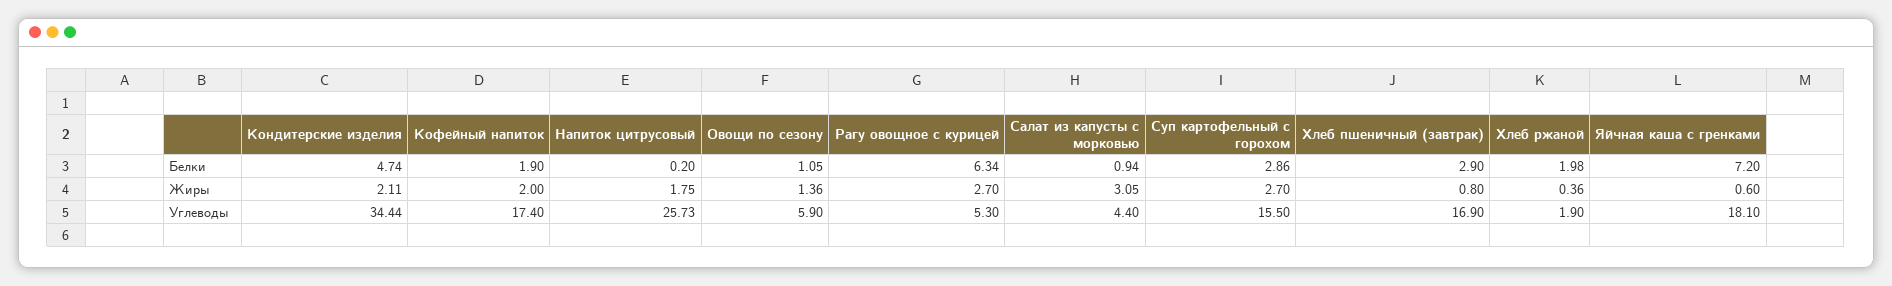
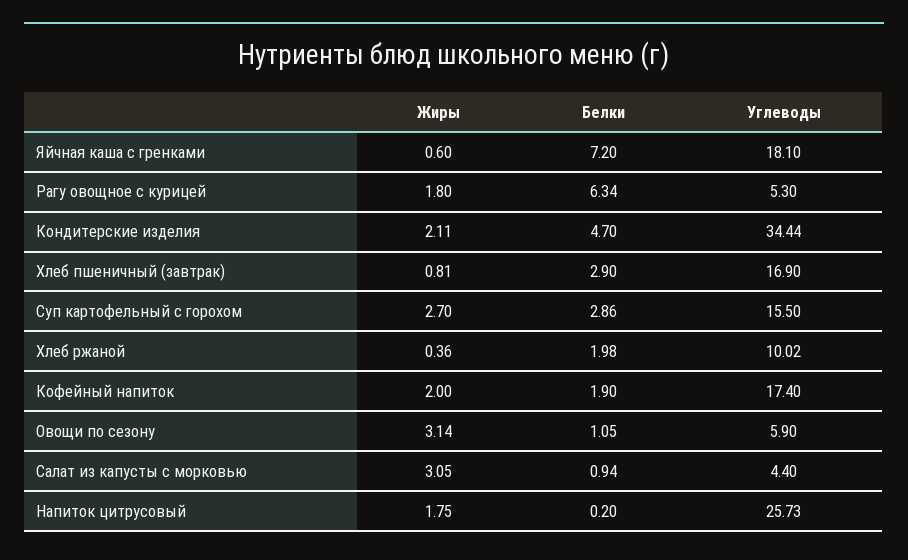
  {
    "Кондитерские изделия": {
-     "Белки": 4.74,
+     "Белки": 4.7,
      "Жиры": 2.11,
      "Углеводы": 34.44
    },
    "Кофейный напиток": {
      "Белки": 1.9,
      "Жиры": 2,
      "Углеводы": 17.4
    },
    "Напиток цитрусовый": {
      "Белки": 0.2,
      "Жиры": 1.75,
      "Углеводы": 25.73
    },
    "Овощи по сезону": {
      "Белки": 1.05,
-     "Жиры": 1.36,
+     "Жиры": 3.14,
      "Углеводы": 5.9
    },
    "Рагу овощное с курицей": {
      "Белки": 6.34,
-     "Жиры": 2.7,
+     "Жиры": 1.8,
      "Углеводы": 5.3
    },
    "Салат из капусты с морковью": {
      "Белки": 0.94,
      "Жиры": 3.05,
      "Углеводы": 4.4
    },
    "Суп картофельный с горохом": {
      "Белки": 2.86,
      "Жиры": 2.7,
      "Углеводы": 15.5
    },
    "Хлеб пшеничный (завтрак)": {
      "Белки": 2.9,
-     "Жиры": 0.8,
+     "Жиры": 0.81,
      "Углеводы": 16.9
    },
    "Хлеб ржаной": {
      "Белки": 1.98,
      "Жиры": 0.36,
-     "Углеводы": 1.9
+     "Углеводы": 10.02
    },
    "Яйчная каша с гренками": {
      "Белки": 7.2,
      "Жиры": 0.6,
      "Углеводы": 18.1
    }
  }

